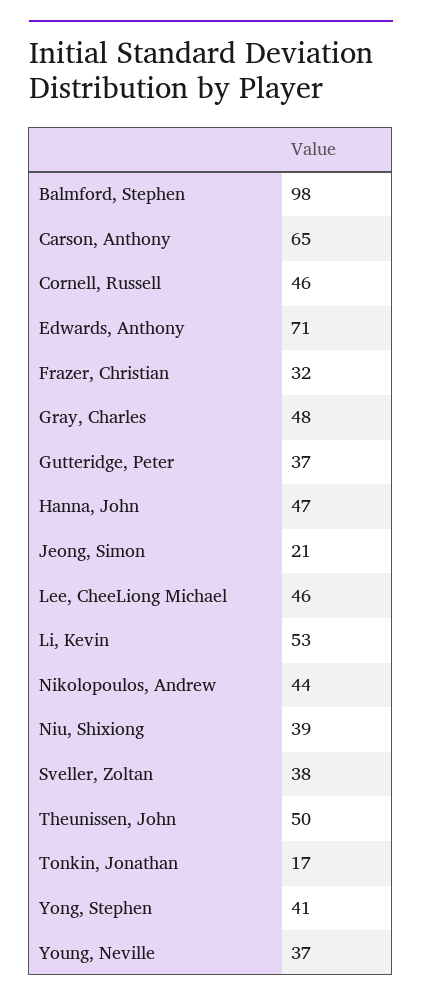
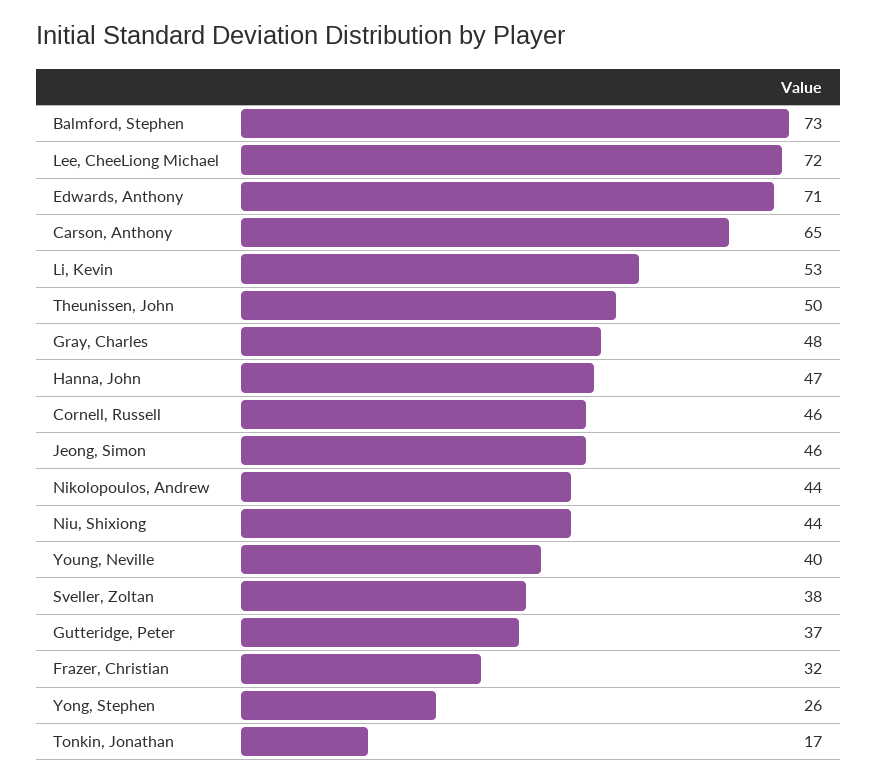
  {
-   "Balmford, Stephen": 98,
+   "Balmford, Stephen": 73,
    "Carson, Anthony": 65,
    "Cornell, Russell": 46,
    "Edwards, Anthony": 71,
    "Frazer, Christian": 32,
    "Gray, Charles": 48,
    "Gutteridge, Peter": 37,
    "Hanna, John": 47,
-   "Jeong, Simon": 21,
+   "Jeong, Simon": 46,
-   "Lee, CheeLiong Michael": 46,
+   "Lee, CheeLiong Michael": 72,
    "Li, Kevin": 53,
    "Nikolopoulos, Andrew": 44,
-   "Niu, Shixiong": 39,
+   "Niu, Shixiong": 44,
    "Sveller, Zoltan": 38,
    "Theunissen, John": 50,
    "Tonkin, Jonathan": 17,
-   "Yong, Stephen": 41,
+   "Yong, Stephen": 26,
-   "Young, Neville": 37
+   "Young, Neville": 40
  }

